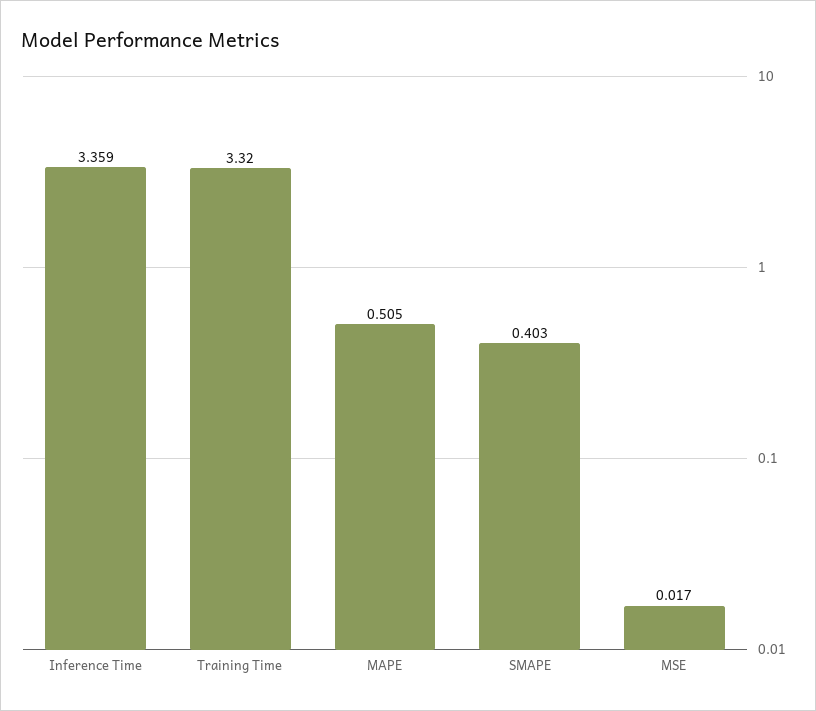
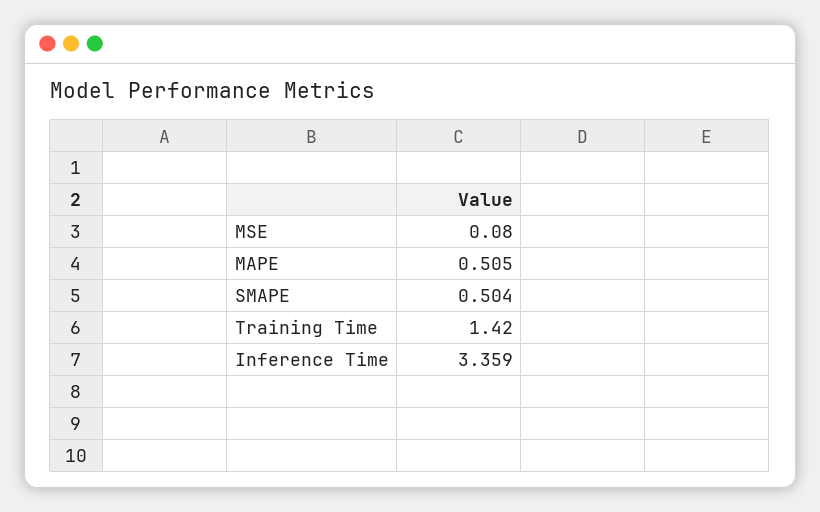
  {
    "Inference Time": 3.359,
-   "Training Time": 3.32,
+   "Training Time": 1.42,
    "MAPE": 0.505,
-   "SMAPE": 0.403,
+   "SMAPE": 0.504,
-   "MSE": 0.017
+   "MSE": 0.08
  }

